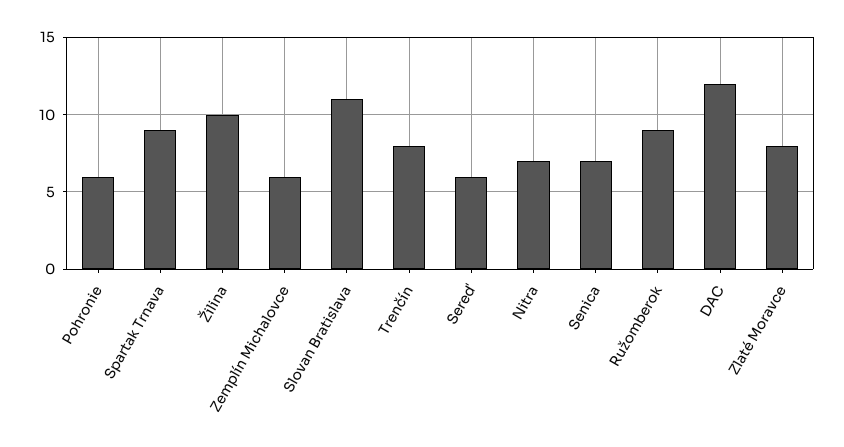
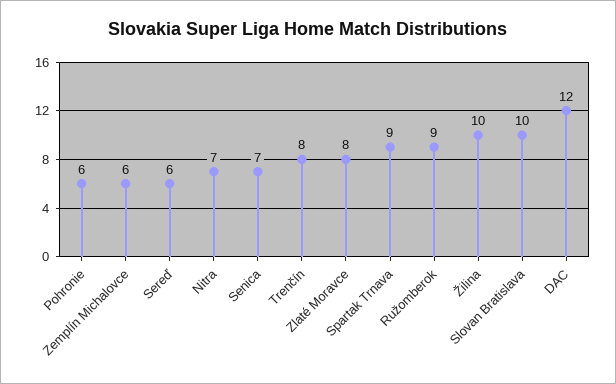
  {
    "Pohronie": 6,
    "Spartak Trnava": 9,
    "Žilina": 10,
    "Zemplín Michalovce": 6,
-   "Slovan Bratislava": 11,
+   "Slovan Bratislava": 10,
    "Trenčín": 8,
    "Sereď": 6,
    "Nitra": 7,
    "Senica": 7,
    "Ružomberok": 9,
    "DAC": 12,
    "Zlaté Moravce": 8
  }

